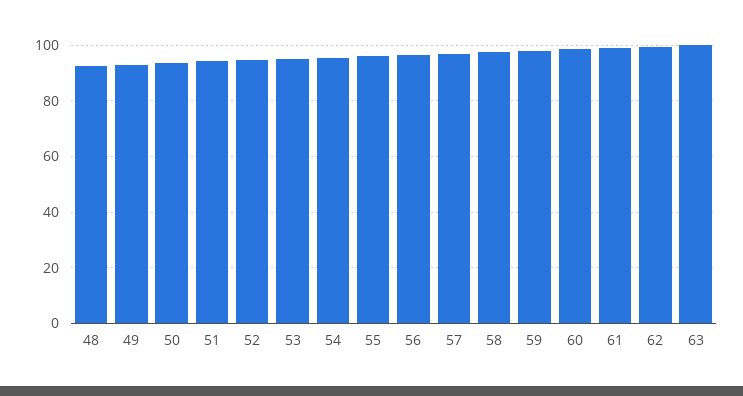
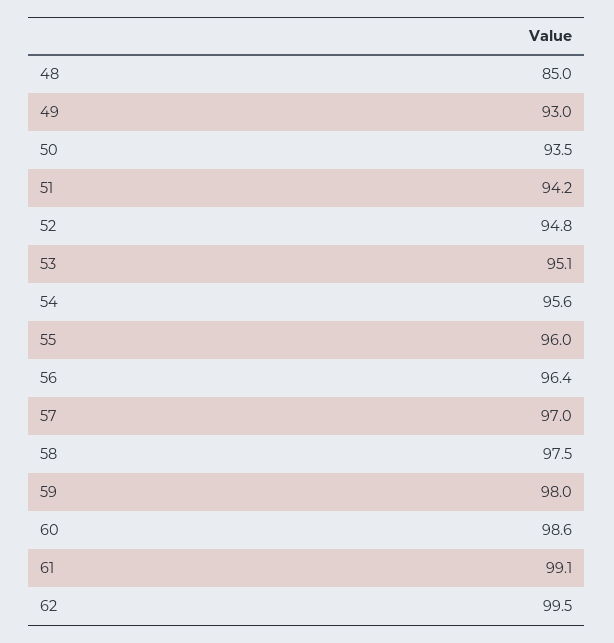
  {
-   "48": 92.5,
+   "48": 85,
    "49": 93,
    "50": 93.5,
    "51": 94.2,
    "52": 94.8,
    "53": 95.1,
    "54": 95.6,
    "55": 96,
    "56": 96.4,
    "57": 97,
    "58": 97.5,
    "59": 98,
    "60": 98.6,
    "61": 99.1,
-   "62": 99.5,
+   "62": 99.5
-   "63": 100
  }

